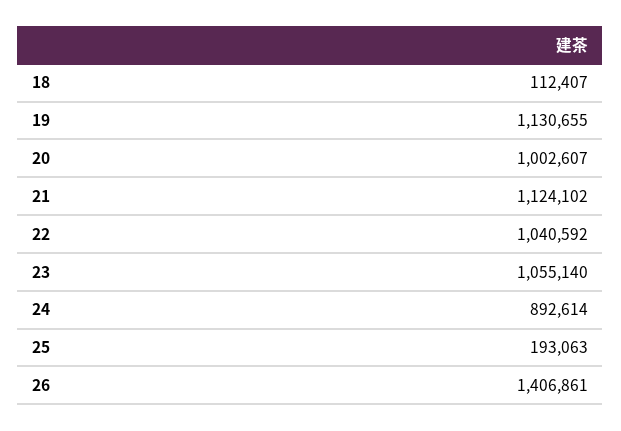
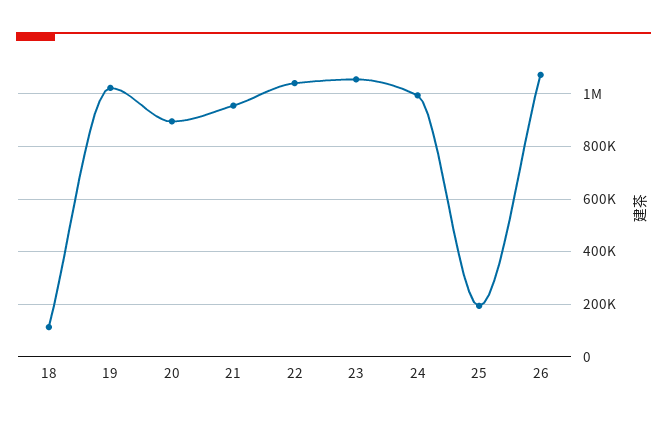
  {
    "18": 112407,
-   "19": 1130655,
+   "19": 1025000,
-   "20": 1002607,
+   "20": 900000,
-   "21": 1124102,
+   "21": 950000,
    "22": 1040592,
    "23": 1055140,
-   "24": 892614,
+   "24": 1000000,
    "25": 193063,
-   "26": 1406861
+   "26": 1075000
  }

